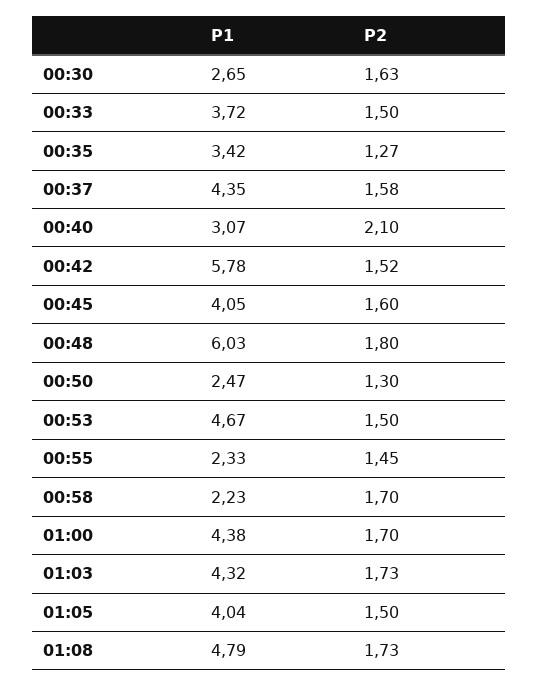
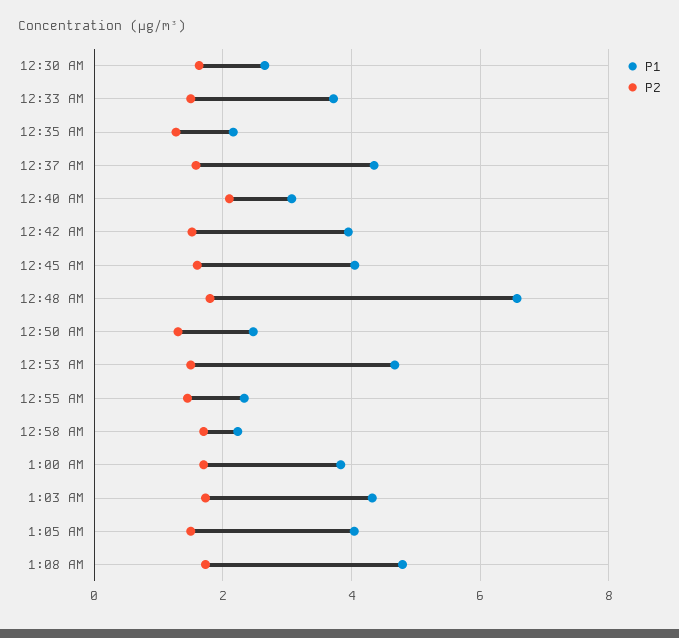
  {
    "P1": {
      "00:30": 2.65,
      "00:33": 3.72,
-     "00:35": 3.42,
+     "00:35": 2.2,
      "00:37": 4.35,
      "00:40": 3.07,
-     "00:42": 5.78,
+     "00:42": 4,
      "00:45": 4.05,
-     "00:48": 6.03,
+     "00:48": 6.6,
      "00:50": 2.47,
      "00:53": 4.67,
      "00:55": 2.33,
      "00:58": 2.23,
-     "01:00": 4.38,
+     "01:00": 3.8,
      "01:03": 4.32,
      "01:05": 4.04,
      "01:08": 4.79
    },
    "P2": {
      "00:30": 1.63,
      "00:33": 1.5,
      "00:35": 1.27,
      "00:37": 1.58,
      "00:40": 2.1,
      "00:42": 1.52,
      "00:45": 1.6,
      "00:48": 1.8,
      "00:50": 1.3,
      "00:53": 1.5,
      "00:55": 1.45,
      "00:58": 1.7,
      "01:00": 1.7,
      "01:03": 1.73,
      "01:05": 1.5,
      "01:08": 1.73
    }
  }

